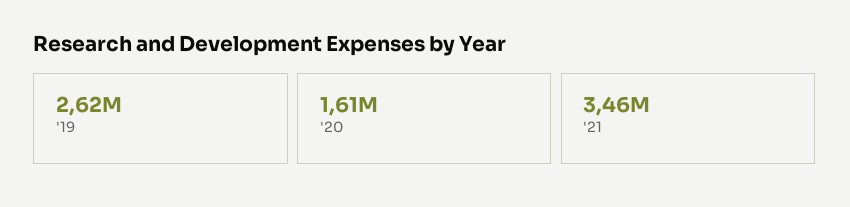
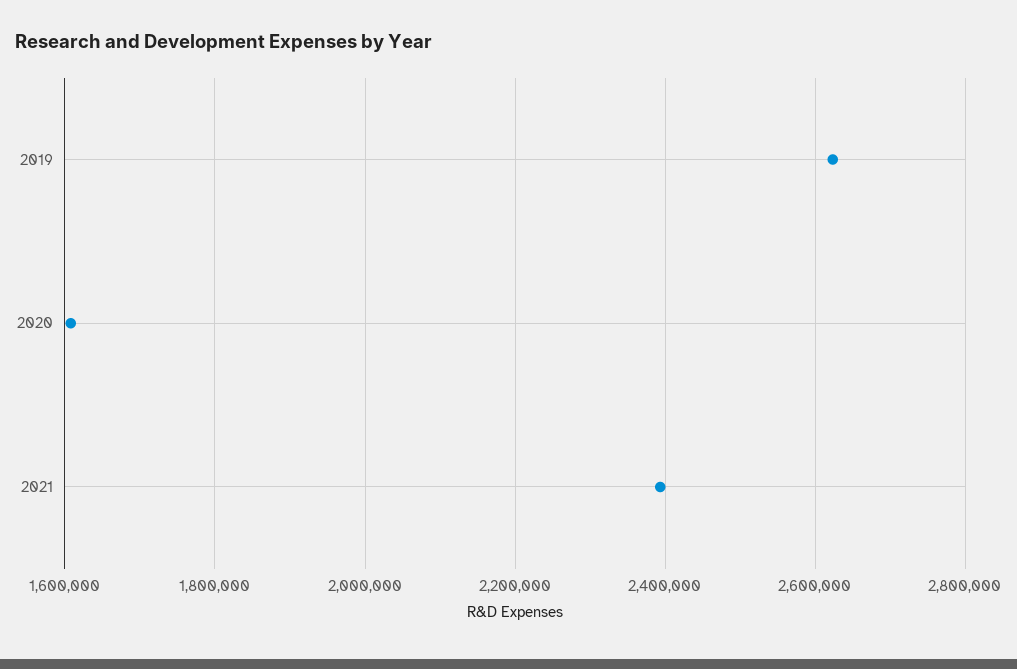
  {
    "'19": 2620000,
    "'20": 1610000,
-   "'21": 3460000
+   "'21": 2400000
  }

